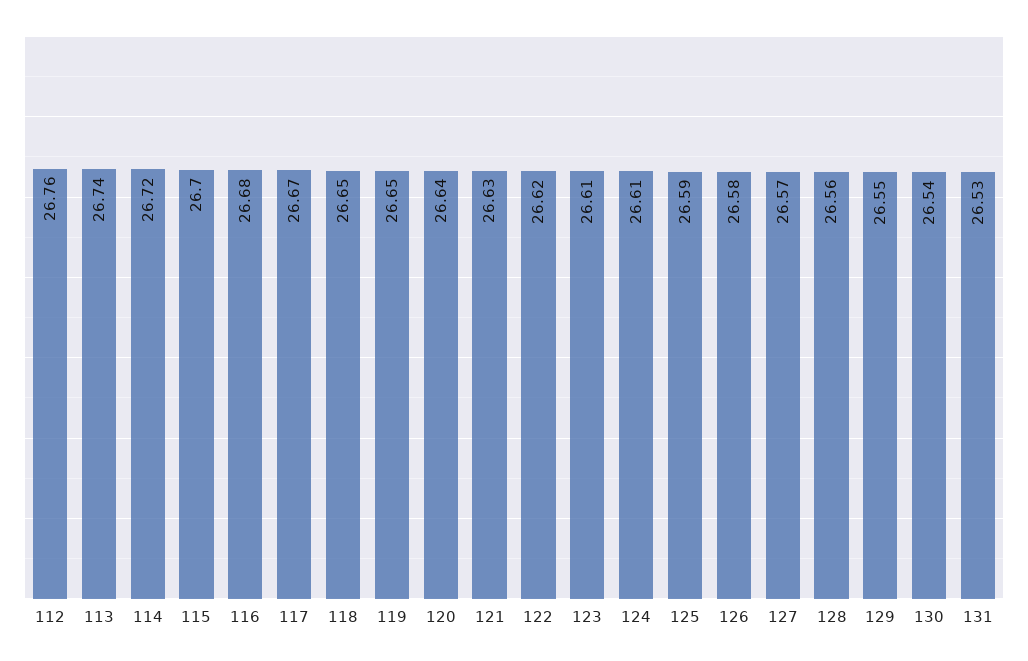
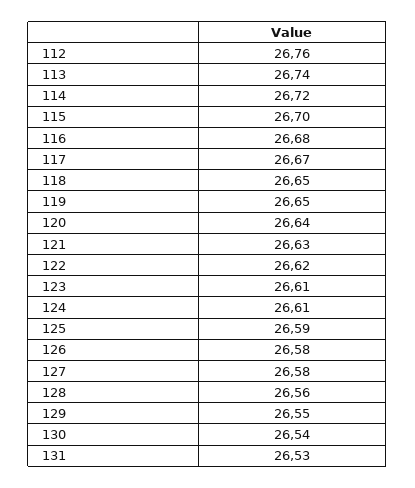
  {
    "112": 26.76,
    "113": 26.74,
    "114": 26.72,
    "115": 26.7,
    "116": 26.68,
    "117": 26.67,
    "118": 26.65,
    "119": 26.65,
    "120": 26.64,
    "121": 26.63,
    "122": 26.62,
    "123": 26.61,
    "124": 26.61,
    "125": 26.59,
    "126": 26.58,
-   "127": 26.57,
+   "127": 26.58,
    "128": 26.56,
    "129": 26.55,
    "130": 26.54,
    "131": 26.53
  }

